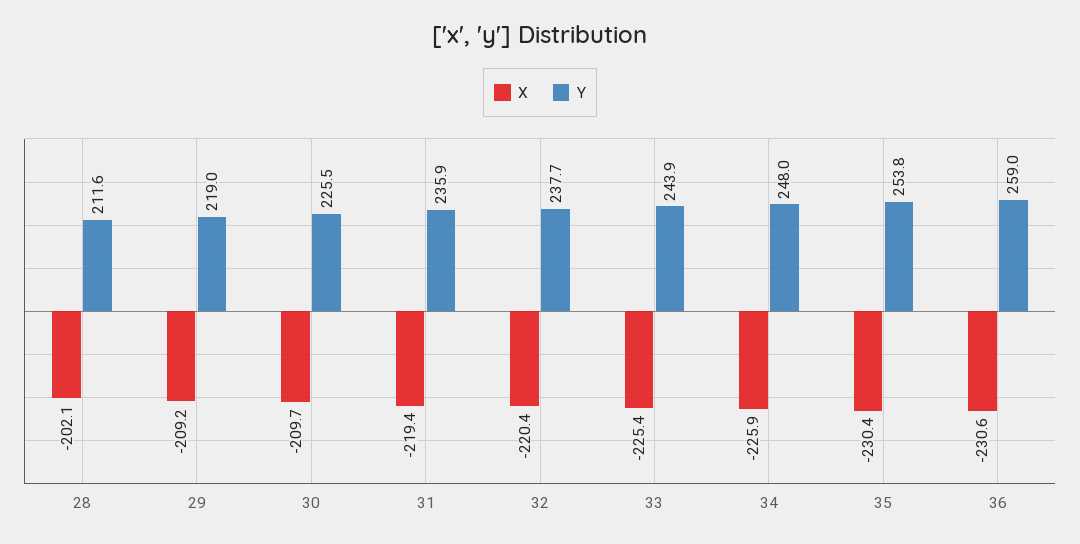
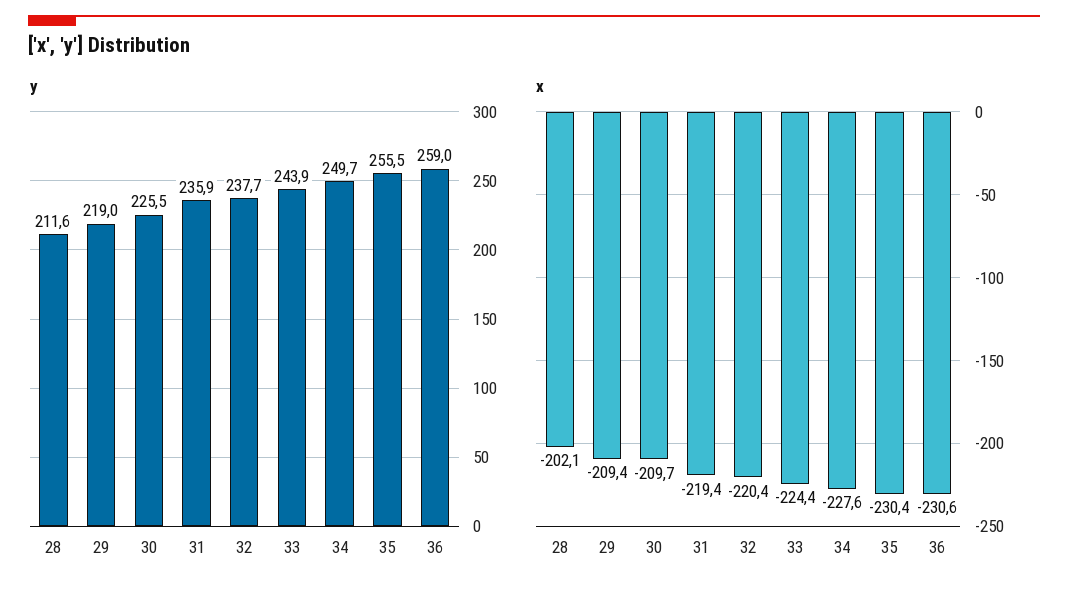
  {
    "X": {
      "28": -202.1,
-     "29": -209.2,
+     "29": -209.4,
      "30": -209.7,
      "31": -219.4,
      "32": -220.4,
-     "33": -225.4,
+     "33": -224.4,
-     "34": -225.9,
+     "34": -227.6,
      "35": -230.4,
      "36": -230.6
    },
    "Y": {
      "28": 211.6,
      "29": 219,
      "30": 225.5,
      "31": 235.9,
      "32": 237.7,
      "33": 243.9,
-     "34": 248,
+     "34": 249.7,
-     "35": 253.8,
+     "35": 255.5,
      "36": 259
    }
  }

